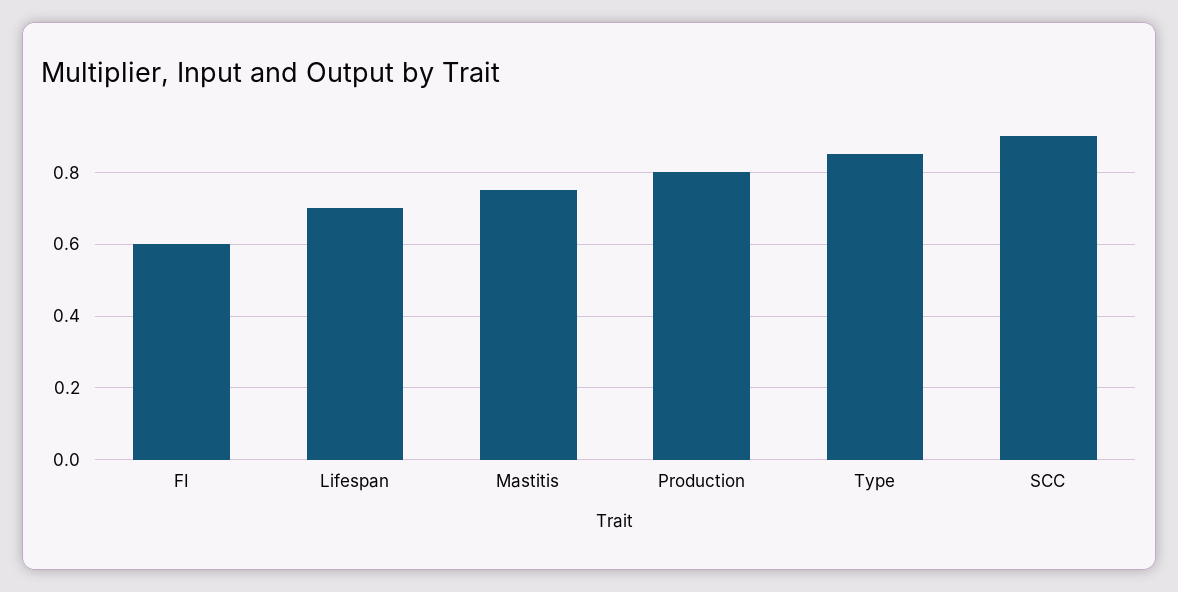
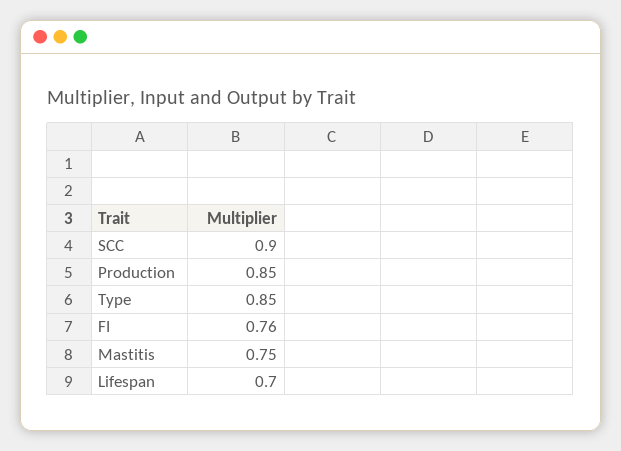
  {
-   "FI": 0.6,
+   "FI": 0.76,
    "Lifespan": 0.7,
    "Mastitis": 0.75,
-   "Production": 0.8,
+   "Production": 0.85,
    "Type": 0.85,
    "SCC": 0.9
  }

